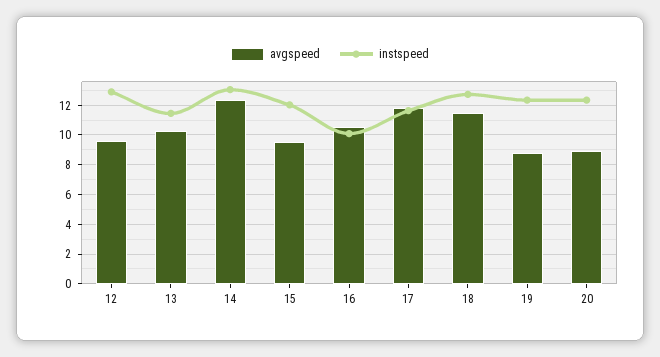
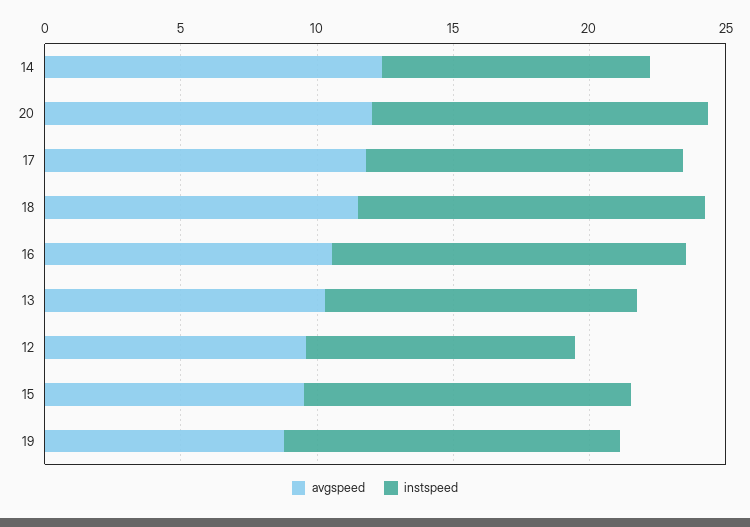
  {
    "avgspeed": {
      "12": 9.5,
      "13": 10.5,
      "14": 12.5,
      "15": 9.5,
      "16": 10.5,
      "17": 12,
      "18": 11.5,
      "19": 9,
-     "20": 9
+     "20": 12
    },
    "instspeed": {
-     "12": 13,
+     "12": 10,
      "13": 11.5,
-     "14": 13,
+     "14": 10,
      "15": 12,
-     "16": 10,
+     "16": 13,
      "17": 11.5,
      "18": 12.5,
      "19": 12.5,
      "20": 12.5
    }
  }

